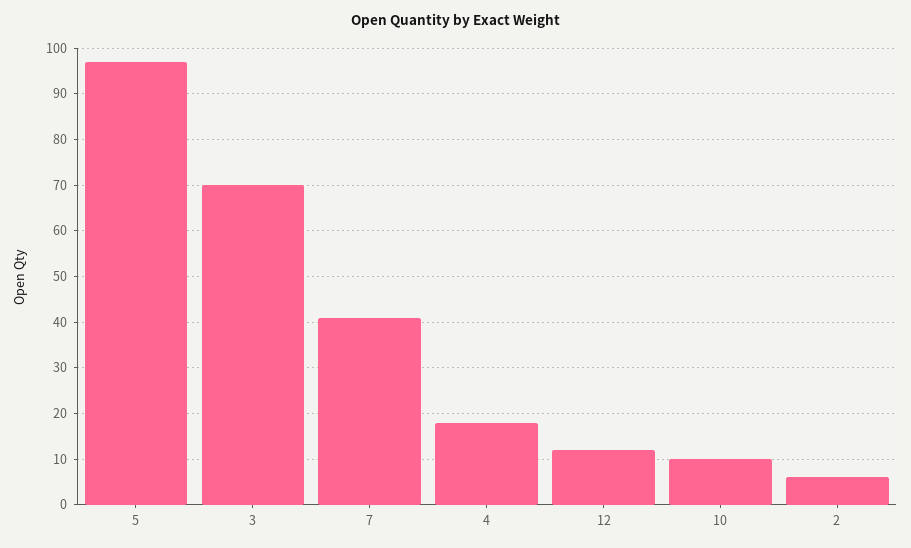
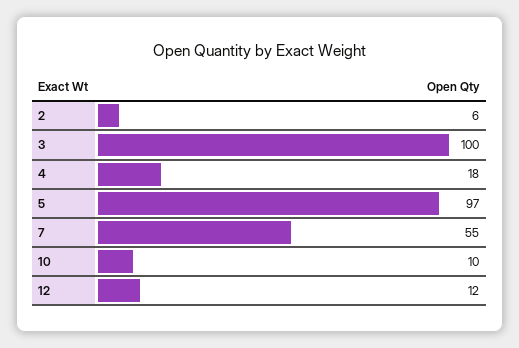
  {
    "5": 97,
-   "3": 70,
+   "3": 100,
-   "7": 40,
+   "7": 55,
    "4": 18,
    "12": 12,
    "10": 10,
    "2": 6
  }

